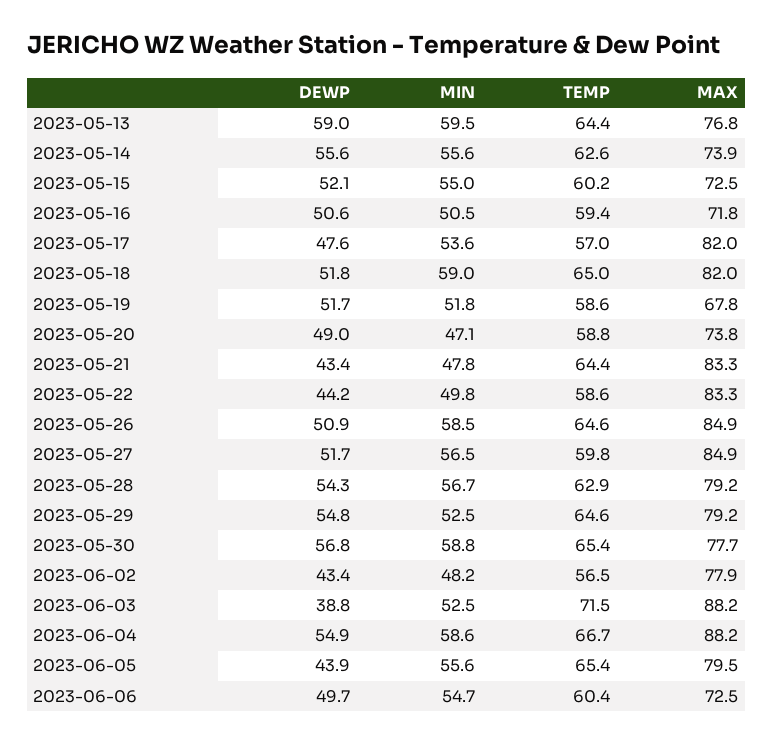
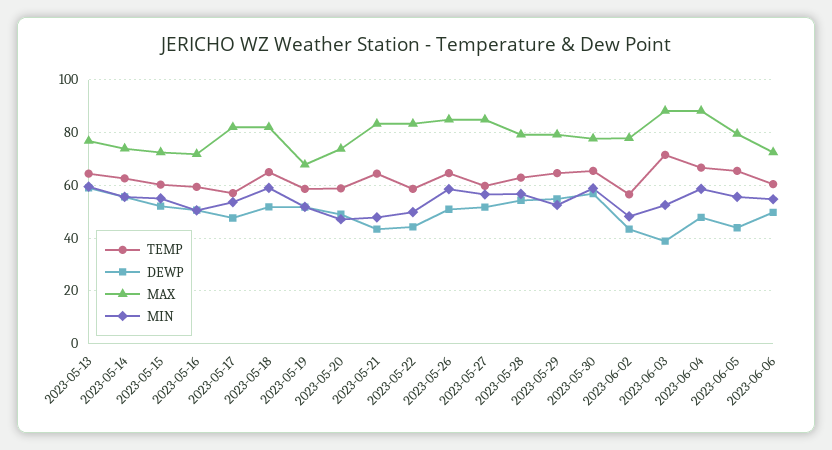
  {
    "DEWP": {
      "2023-05-13": 59,
      "2023-05-14": 55.6,
      "2023-05-15": 52.1,
      "2023-05-16": 50.6,
      "2023-05-17": 47.6,
      "2023-05-18": 51.8,
      "2023-05-19": 51.7,
      "2023-05-20": 49,
      "2023-05-21": 43.4,
      "2023-05-22": 44.2,
      "2023-05-26": 50.9,
      "2023-05-27": 51.7,
      "2023-05-28": 54.3,
      "2023-05-29": 54.8,
      "2023-05-30": 56.8,
      "2023-06-02": 43.4,
      "2023-06-03": 38.8,
-     "2023-06-04": 54.9,
+     "2023-06-04": 47.5,
      "2023-06-05": 43.9,
      "2023-06-06": 49.7
    },
    "MIN": {
      "2023-05-13": 59.5,
      "2023-05-14": 55.6,
      "2023-05-15": 55,
      "2023-05-16": 50.5,
      "2023-05-17": 53.6,
      "2023-05-18": 59,
      "2023-05-19": 51.8,
      "2023-05-20": 47.1,
      "2023-05-21": 47.8,
      "2023-05-22": 49.8,
      "2023-05-26": 58.5,
      "2023-05-27": 56.5,
      "2023-05-28": 56.7,
      "2023-05-29": 52.5,
      "2023-05-30": 58.8,
      "2023-06-02": 48.2,
      "2023-06-03": 52.5,
      "2023-06-04": 58.6,
      "2023-06-05": 55.6,
      "2023-06-06": 54.7
    },
    "TEMP": {
      "2023-05-13": 64.4,
      "2023-05-14": 62.6,
      "2023-05-15": 60.2,
      "2023-05-16": 59.4,
      "2023-05-17": 57,
      "2023-05-18": 65,
      "2023-05-19": 58.6,
      "2023-05-20": 58.8,
      "2023-05-21": 64.4,
      "2023-05-22": 58.6,
      "2023-05-26": 64.6,
      "2023-05-27": 59.8,
      "2023-05-28": 62.9,
      "2023-05-29": 64.6,
      "2023-05-30": 65.4,
      "2023-06-02": 56.5,
      "2023-06-03": 71.5,
      "2023-06-04": 66.7,
      "2023-06-05": 65.4,
      "2023-06-06": 60.4
    },
    "MAX": {
      "2023-05-13": 76.8,
      "2023-05-14": 73.9,
      "2023-05-15": 72.5,
      "2023-05-16": 71.8,
      "2023-05-17": 82,
      "2023-05-18": 82,
      "2023-05-19": 67.8,
      "2023-05-20": 73.8,
      "2023-05-21": 83.3,
      "2023-05-22": 83.3,
      "2023-05-26": 84.9,
      "2023-05-27": 84.9,
      "2023-05-28": 79.2,
      "2023-05-29": 79.2,
      "2023-05-30": 77.7,
      "2023-06-02": 77.9,
      "2023-06-03": 88.2,
      "2023-06-04": 88.2,
      "2023-06-05": 79.5,
      "2023-06-06": 72.5
    }
  }

